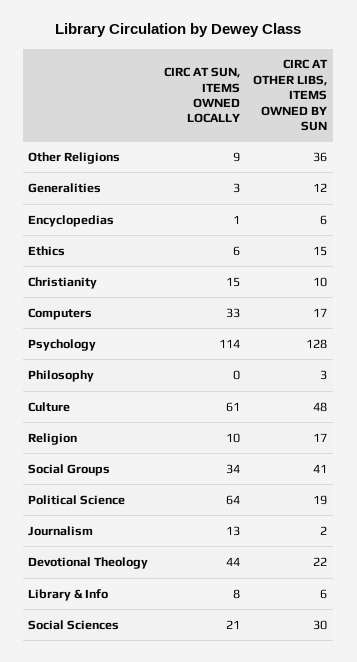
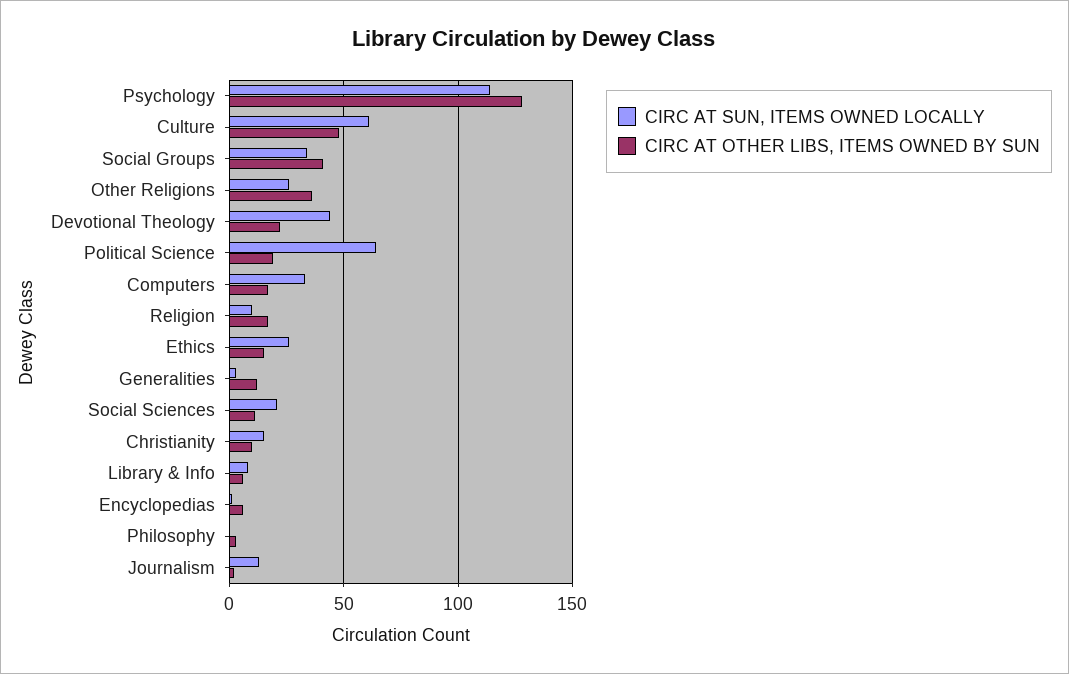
  {
    "CIRC AT SUN, ITEMS OWNED LOCALLY": {
-     "Other Religions": 9,
+     "Other Religions": 25,
      "Generalities": 3,
      "Encyclopedias": 1,
-     "Ethics": 6,
+     "Ethics": 25,
      "Christianity": 15,
      "Computers": 33,
      "Psychology": 114,
      "Philosophy": 0,
      "Culture": 61,
      "Religion": 10,
      "Social Groups": 34,
      "Political Science": 64,
      "Journalism": 13,
      "Devotional Theology": 44,
      "Library & Info": 8,
      "Social Sciences": 21
    },
    "CIRC AT OTHER LIBS, ITEMS OWNED BY SUN": {
      "Other Religions": 36,
      "Generalities": 12,
      "Encyclopedias": 6,
      "Ethics": 15,
      "Christianity": 10,
      "Computers": 17,
      "Psychology": 128,
      "Philosophy": 3,
      "Culture": 48,
      "Religion": 17,
      "Social Groups": 41,
      "Political Science": 19,
      "Journalism": 2,
      "Devotional Theology": 22,
      "Library & Info": 6,
-     "Social Sciences": 30
+     "Social Sciences": 10
    }
  }

